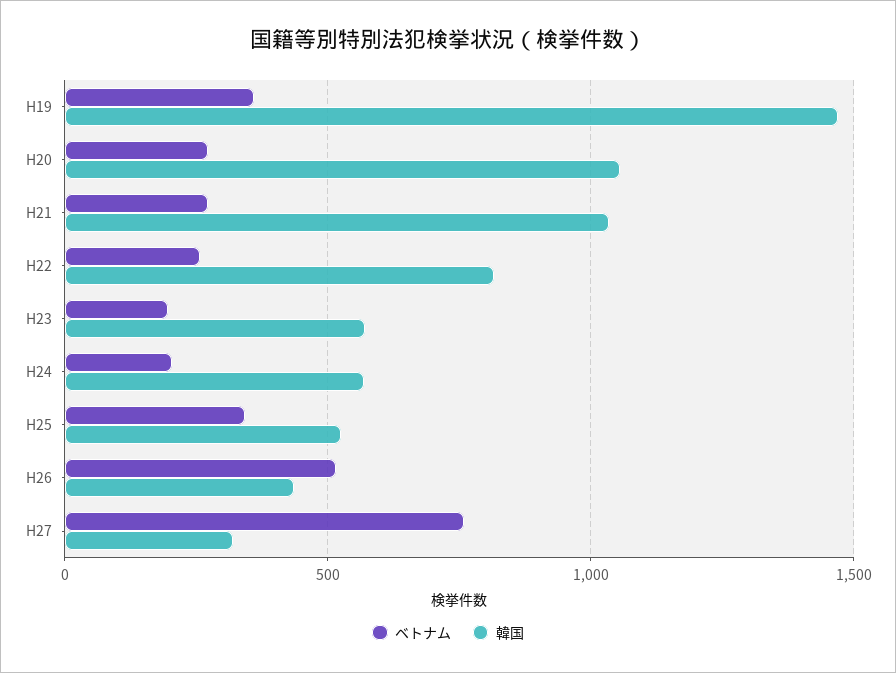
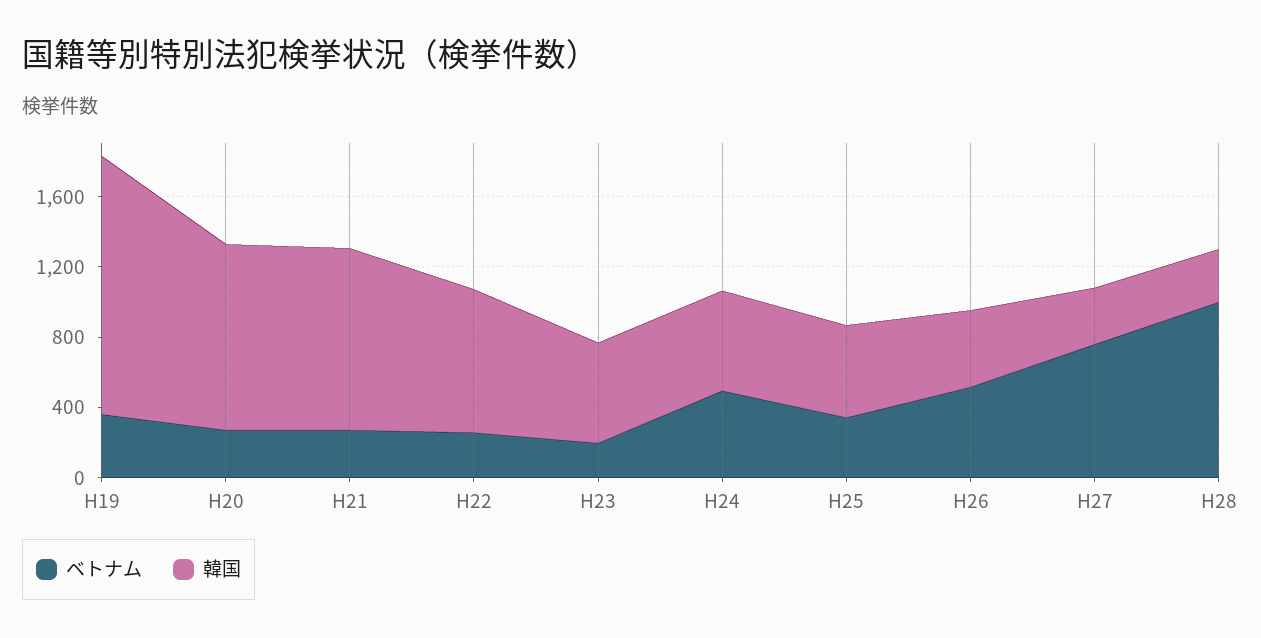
  {
    "ベトナム": {
      "H19": 350,
      "H20": 250,
      "H21": 250,
      "H22": 250,
      "H23": 200,
-     "H24": 200,
+     "H24": 500,
      "H25": 350,
      "H26": 500,
-     "H27": 750
+     "H27": 750,
+     "H28": 1000
    },
    "韓国": {
      "H19": 1450,
      "H20": 1050,
      "H21": 1050,
      "H22": 800,
      "H23": 550,
      "H24": 550,
      "H25": 550,
      "H26": 450,
-     "H27": 300
+     "H27": 300,
+     "H28": 300
    }
  }

